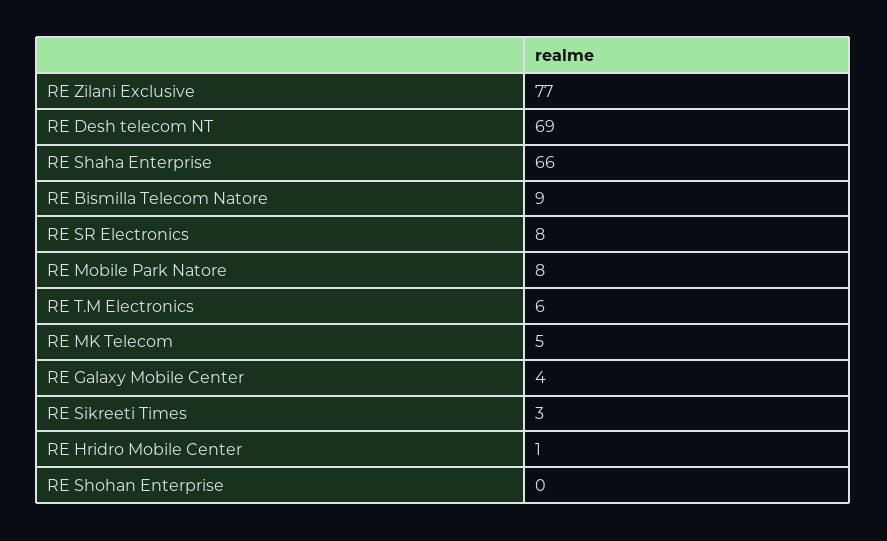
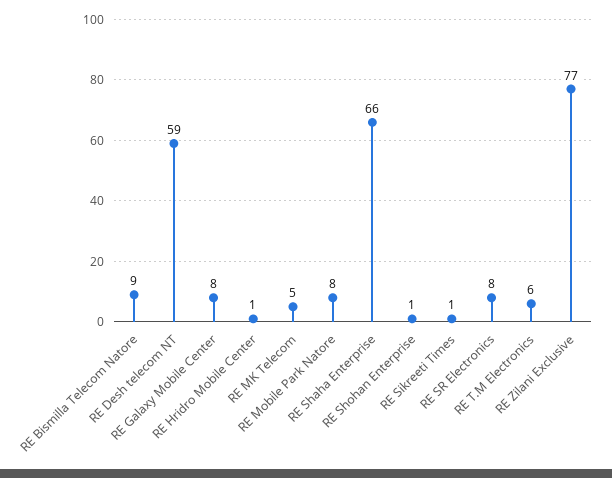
  {
    "RE Zilani Exclusive": 77,
-   "RE Desh telecom NT": 69,
+   "RE Desh telecom NT": 59,
    "RE Shaha Enterprise": 66,
    "RE Bismilla Telecom Natore": 9,
    "RE SR Electronics": 8,
    "RE Mobile Park Natore": 8,
    "RE T.M Electronics": 6,
    "RE MK Telecom": 5,
-   "RE Galaxy Mobile Center": 4,
+   "RE Galaxy Mobile Center": 8,
-   "RE Sikreeti Times": 3,
+   "RE Sikreeti Times": 1,
    "RE Hridro Mobile Center": 1,
-   "RE Shohan Enterprise": 0
+   "RE Shohan Enterprise": 1
  }

